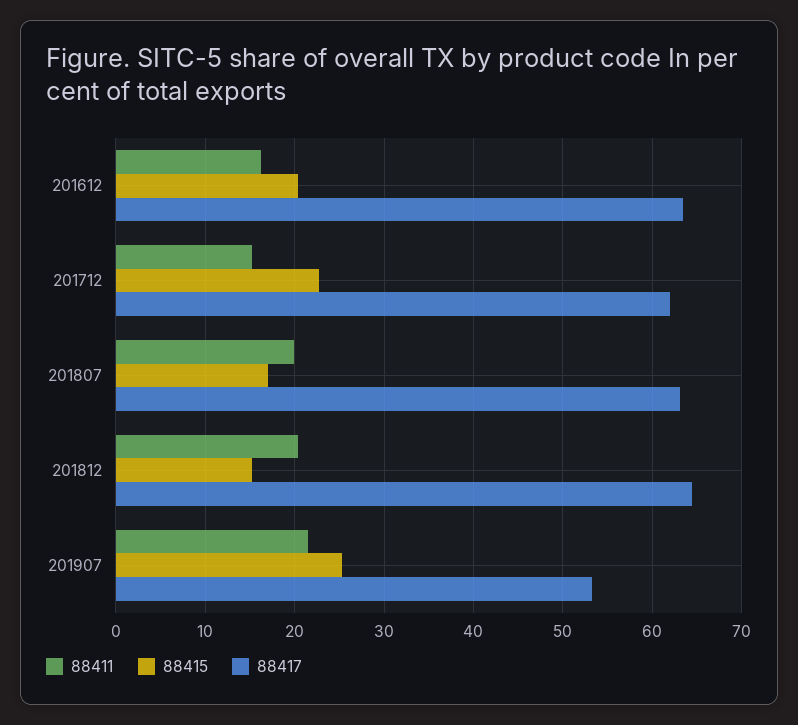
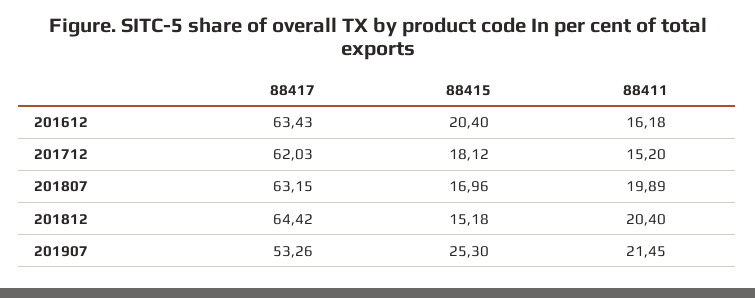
  {
    "88411": {
      "201612": 16.18,
      "201712": 15.2,
      "201807": 19.89,
      "201812": 20.4,
      "201907": 21.45
    },
    "88415": {
      "201612": 20.4,
-     "201712": 23,
+     "201712": 18.12,
      "201807": 16.96,
      "201812": 15.18,
      "201907": 25.3
    },
    "88417": {
      "201612": 63.43,
      "201712": 62.03,
      "201807": 63.15,
      "201812": 64.42,
      "201907": 53.26
    }
  }

